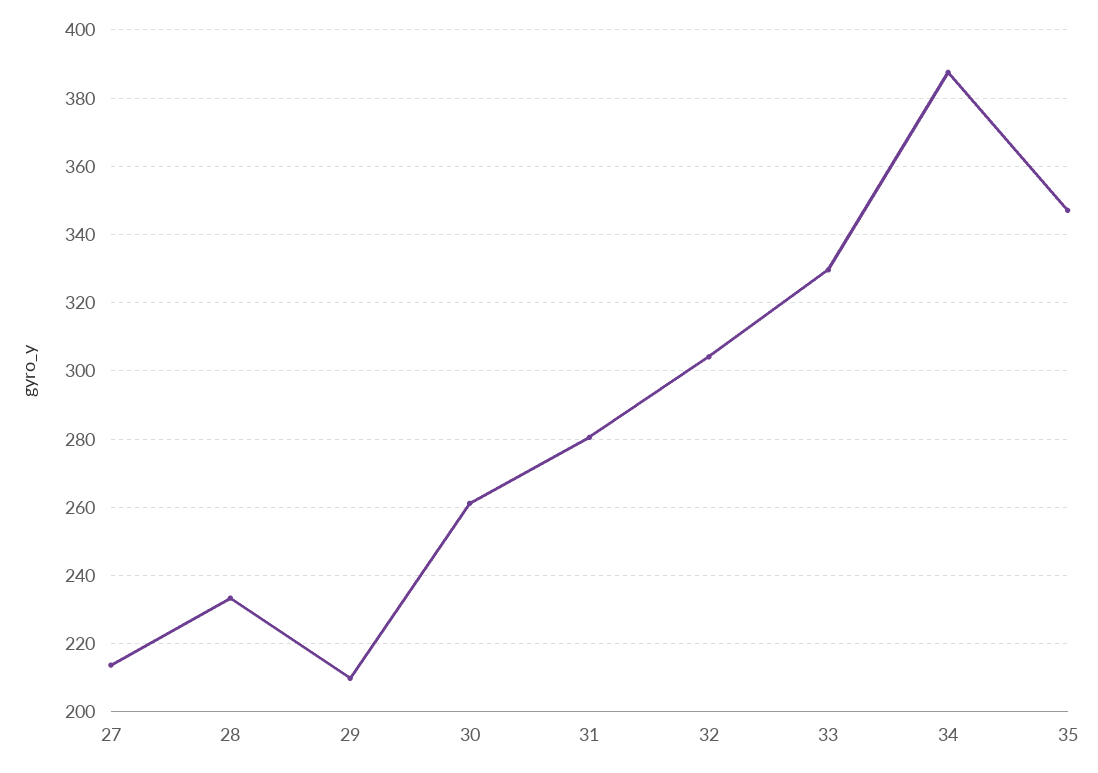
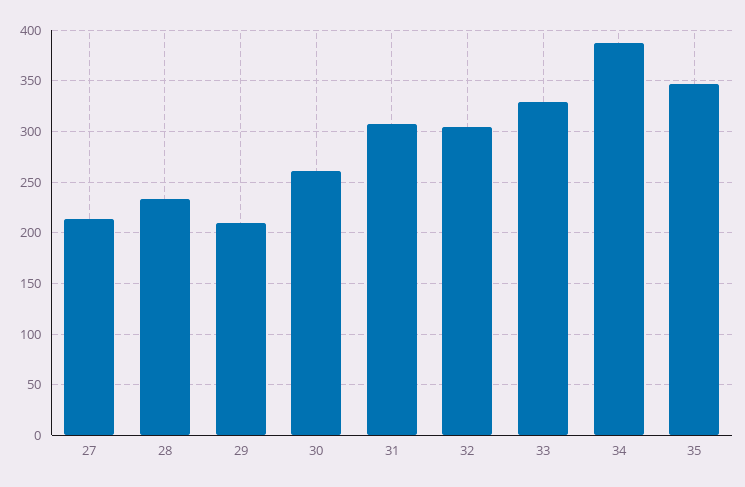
  {
    "27": 214,
    "28": 234,
    "29": 210,
    "30": 262,
-   "31": 280,
+   "31": 310,
    "32": 304,
    "33": 330,
    "34": 388,
    "35": 348
  }

